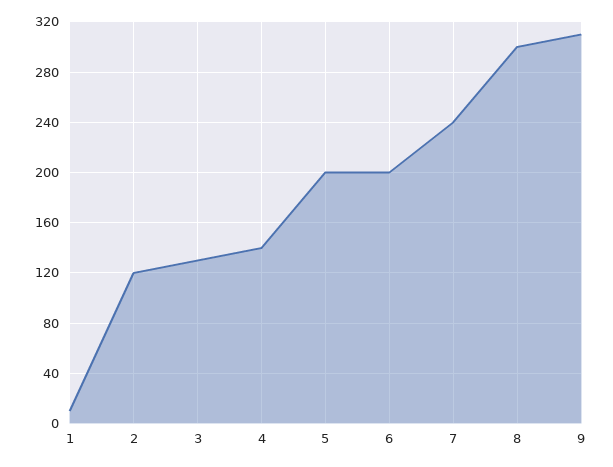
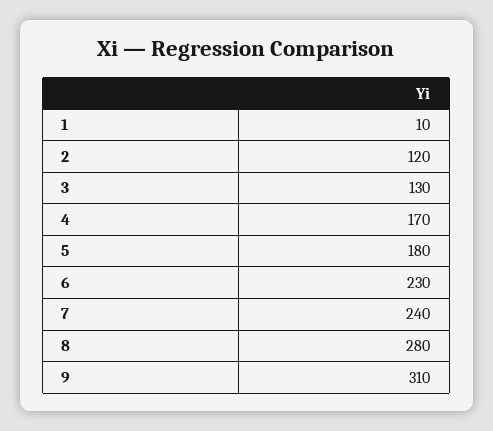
  {
    "1": 10,
    "2": 120,
    "3": 130,
-   "4": 140,
+   "4": 170,
-   "5": 200,
+   "5": 180,
-   "6": 200,
+   "6": 230,
    "7": 240,
-   "8": 300,
+   "8": 280,
    "9": 310
  }

